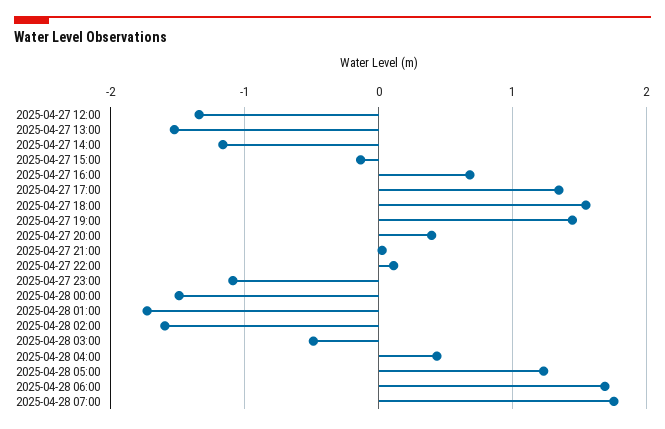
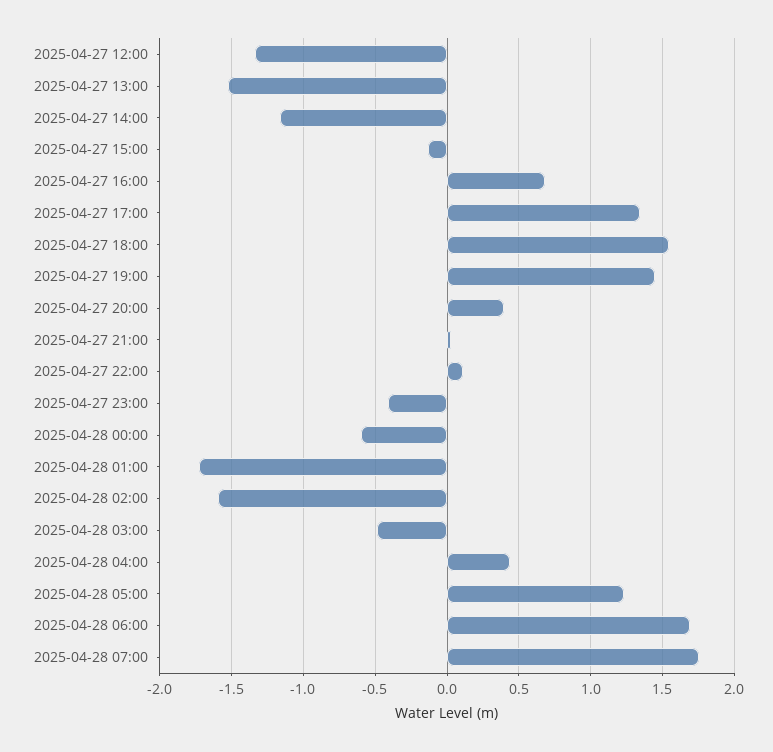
  {
    "2025-04-27 12:00": -1.35,
    "2025-04-27 13:00": -1.5,
    "2025-04-27 14:00": -1.15,
    "2025-04-27 15:00": -0.15,
    "2025-04-27 16:00": 0.7,
    "2025-04-27 17:00": 1.35,
    "2025-04-27 18:00": 1.55,
    "2025-04-27 19:00": 1.45,
    "2025-04-27 20:00": 0.4,
    "2025-04-27 21:00": 0.05,
    "2025-04-27 22:00": 0.1,
-   "2025-04-27 23:00": -1.1,
+   "2025-04-27 23:00": -0.4,
-   "2025-04-28 00:00": -1.5,
+   "2025-04-28 00:00": -0.6,
    "2025-04-28 01:00": -1.75,
    "2025-04-28 02:00": -1.6,
    "2025-04-28 03:00": -0.5,
    "2025-04-28 04:00": 0.45,
    "2025-04-28 05:00": 1.25,
    "2025-04-28 06:00": 1.7,
    "2025-04-28 07:00": 1.75
  }

